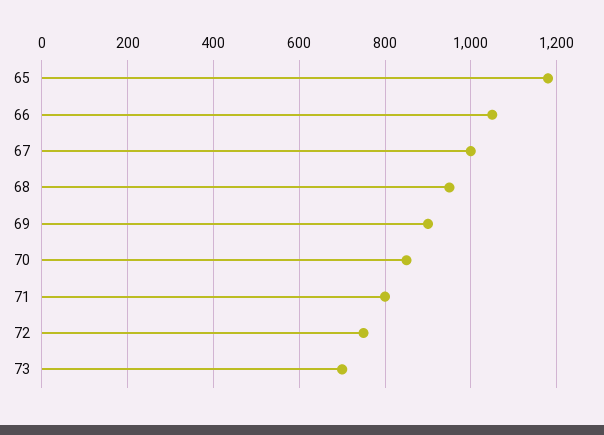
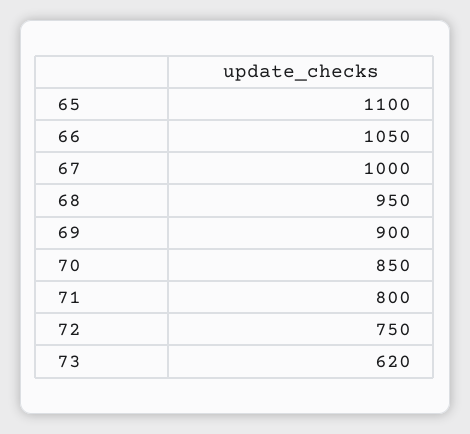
  {
-   "65": 1180,
+   "65": 1100,
    "66": 1050,
    "67": 1000,
    "68": 950,
    "69": 900,
    "70": 850,
    "71": 800,
    "72": 750,
-   "73": 700
+   "73": 620
  }

